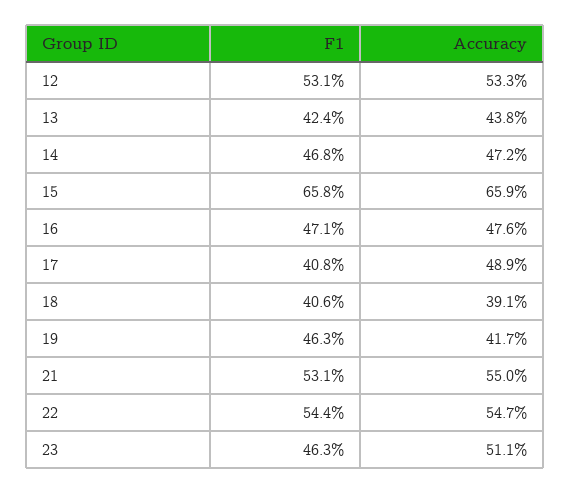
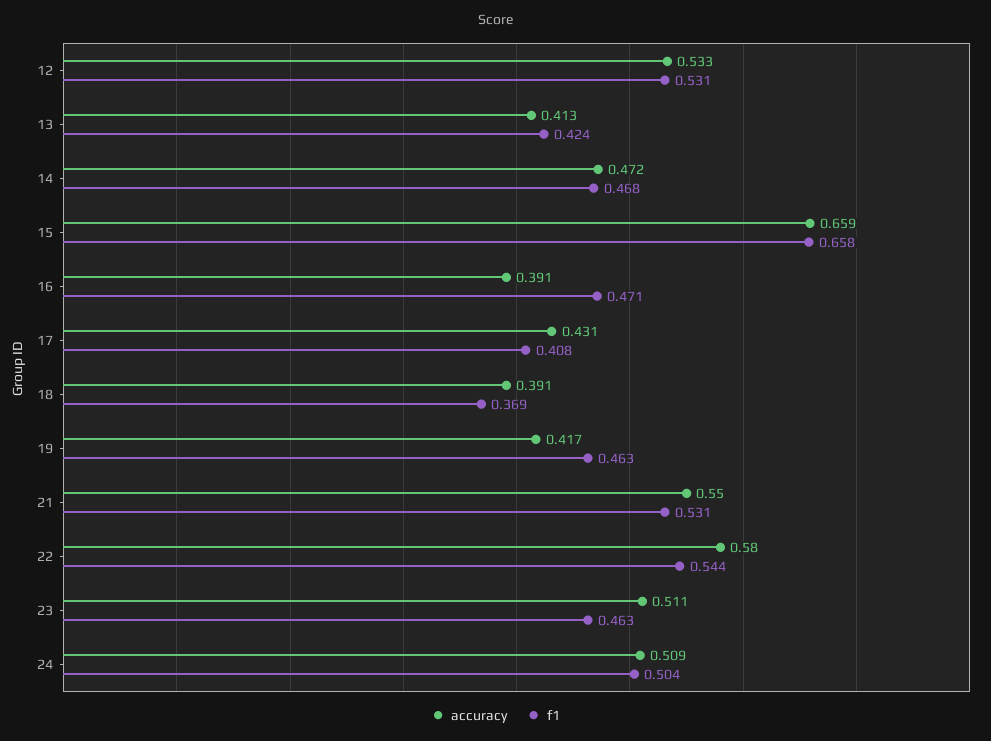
  {
    "F1": {
      "12": 0.531,
      "13": 0.424,
      "14": 0.468,
      "15": 0.658,
      "16": 0.471,
      "17": 0.408,
-     "18": 0.406,
+     "18": 0.369,
      "19": 0.463,
      "21": 0.531,
      "22": 0.544,
-     "23": 0.463
+     "23": 0.463,
+     "24": 0.504
    },
    "Accuracy": {
      "12": 0.533,
-     "13": 0.438,
+     "13": 0.413,
      "14": 0.472,
      "15": 0.659,
-     "16": 0.476,
+     "16": 0.391,
-     "17": 0.489,
+     "17": 0.431,
      "18": 0.391,
      "19": 0.417,
      "21": 0.55,
-     "22": 0.547,
+     "22": 0.58,
-     "23": 0.511
+     "23": 0.511,
+     "24": 0.509
    }
  }

